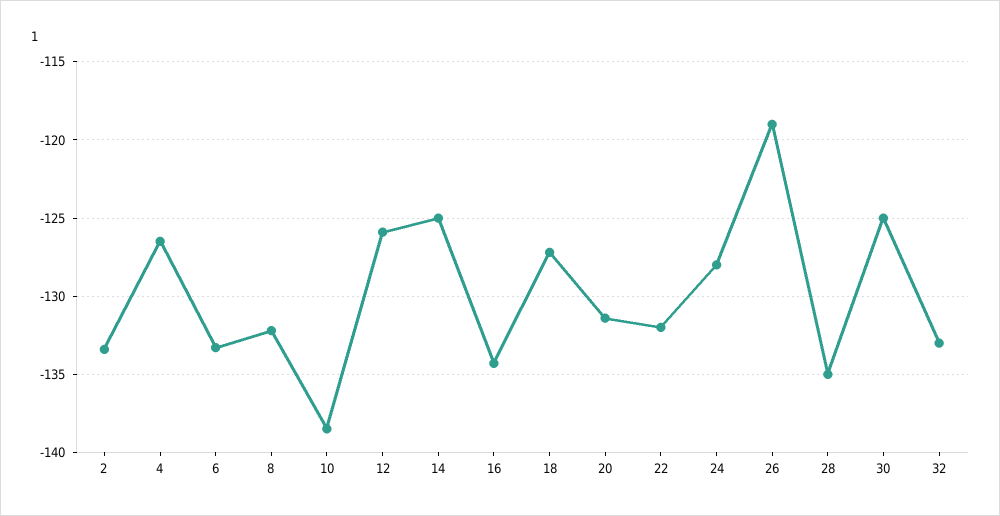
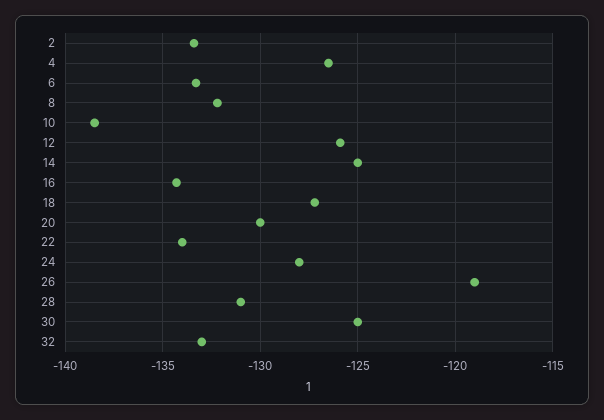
  {
    "2": -133.5,
    "4": -126.5,
    "6": -133.5,
    "8": -132,
    "10": -138.5,
    "12": -126,
    "14": -125,
    "16": -134.5,
    "18": -127,
-   "20": -131.5,
+   "20": -130,
-   "22": -132,
+   "22": -134,
    "24": -128,
    "26": -119,
-   "28": -135,
+   "28": -131,
    "30": -125,
    "32": -133
  }

